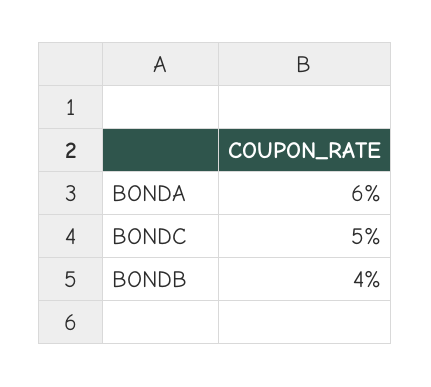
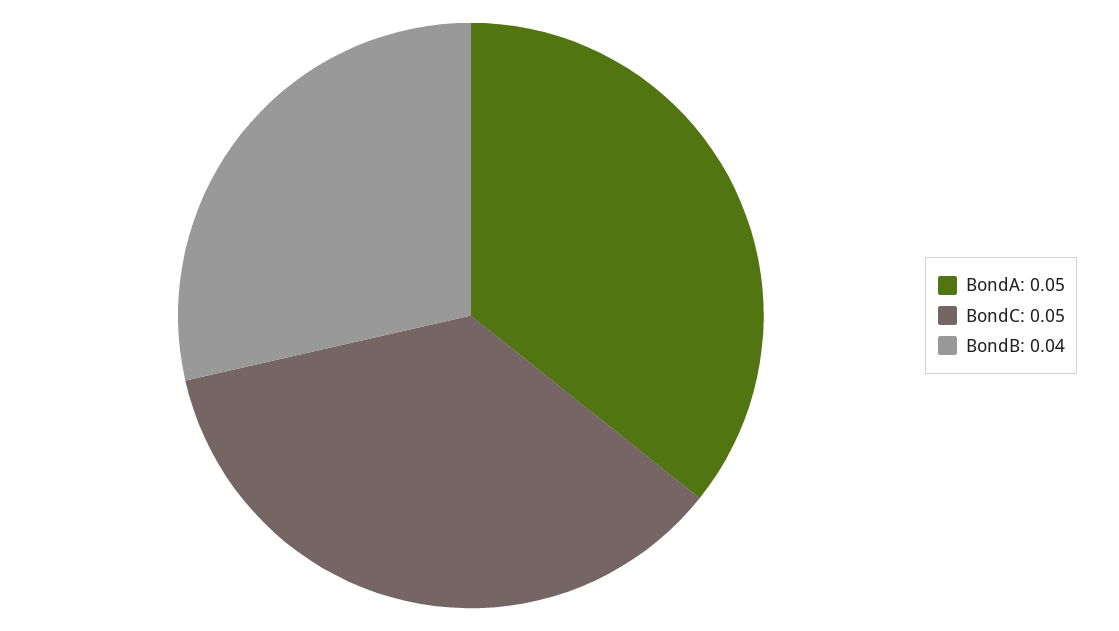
  {
-   "BONDA": 0.06,
+   "BONDA": 0.05,
    "BONDC": 0.05,
    "BONDB": 0.04
  }

